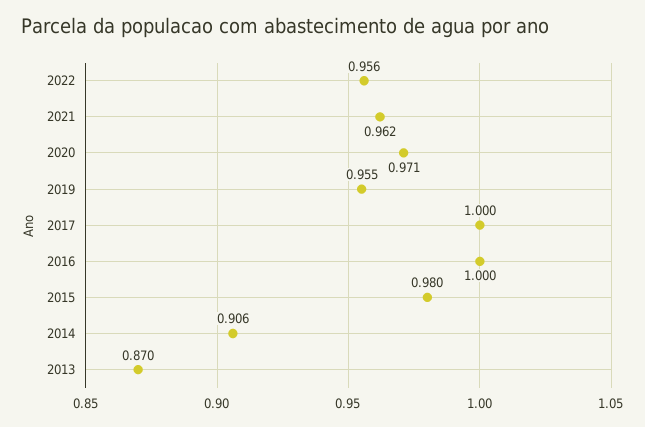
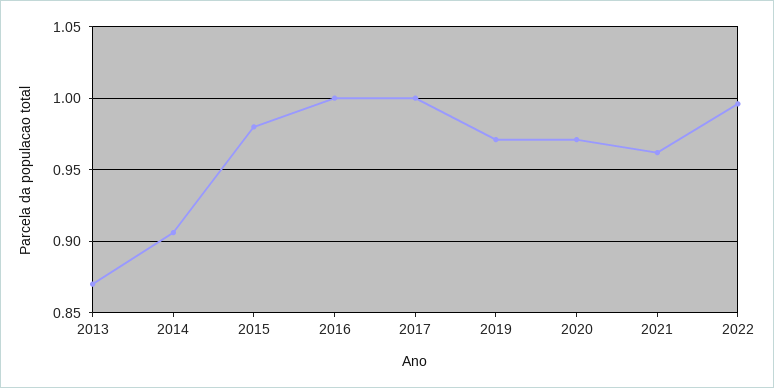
  {
-   "2022": 0.956,
+   "2022": 0.995,
    "2021": 0.962,
    "2020": 0.971,
-   "2019": 0.955,
+   "2019": 0.97,
    "2017": 1,
    "2016": 1,
    "2015": 0.98,
    "2014": 0.906,
    "2013": 0.87
  }

